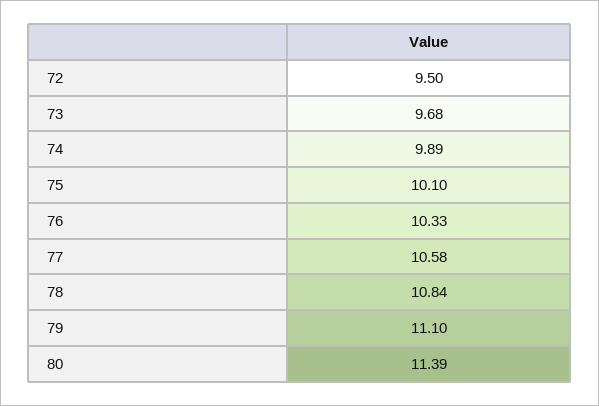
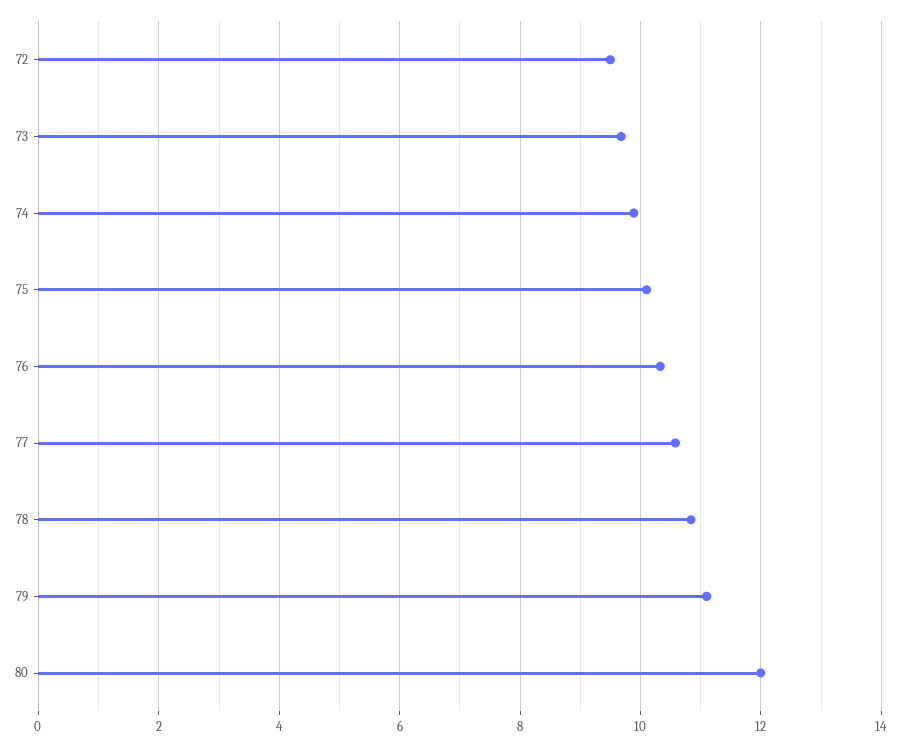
  {
    "72": 9.5,
    "73": 9.68,
    "74": 9.89,
    "75": 10.1,
    "76": 10.33,
    "77": 10.58,
    "78": 10.84,
    "79": 11.1,
-   "80": 11.39
+   "80": 12
  }

